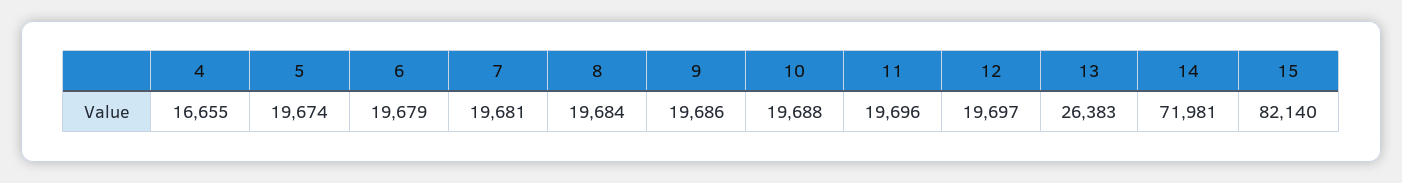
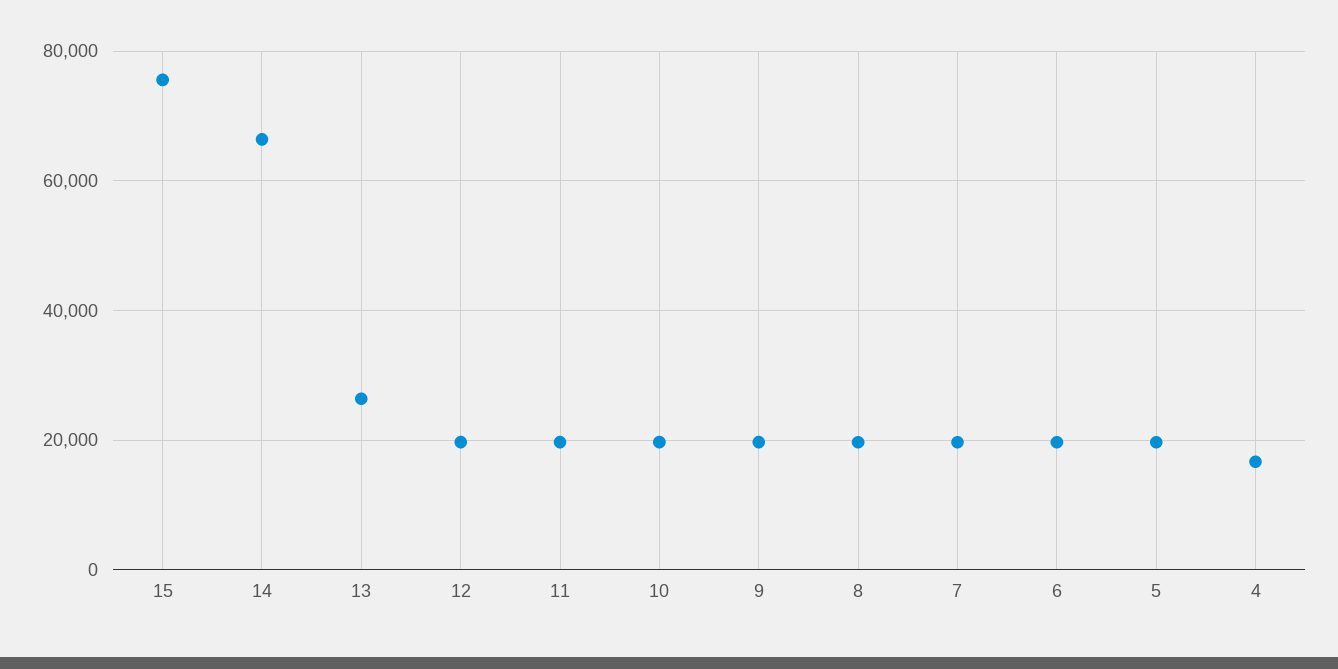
  {
    "4": 16655,
    "5": 19674,
    "6": 19679,
    "7": 19681,
    "8": 19684,
    "9": 19686,
    "10": 19688,
    "11": 19696,
    "12": 19697,
    "13": 26383,
-   "14": 71981,
+   "14": 66000,
-   "15": 82140
+   "15": 76000
  }

